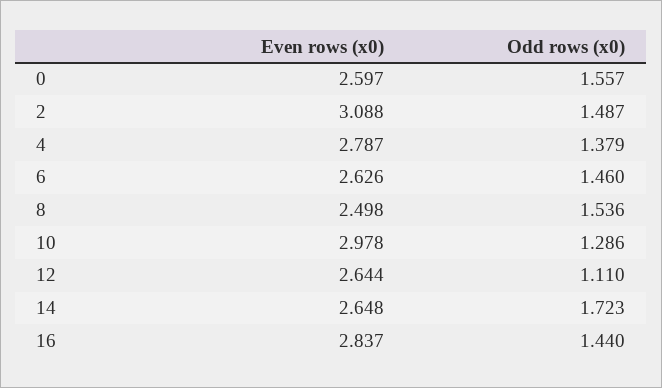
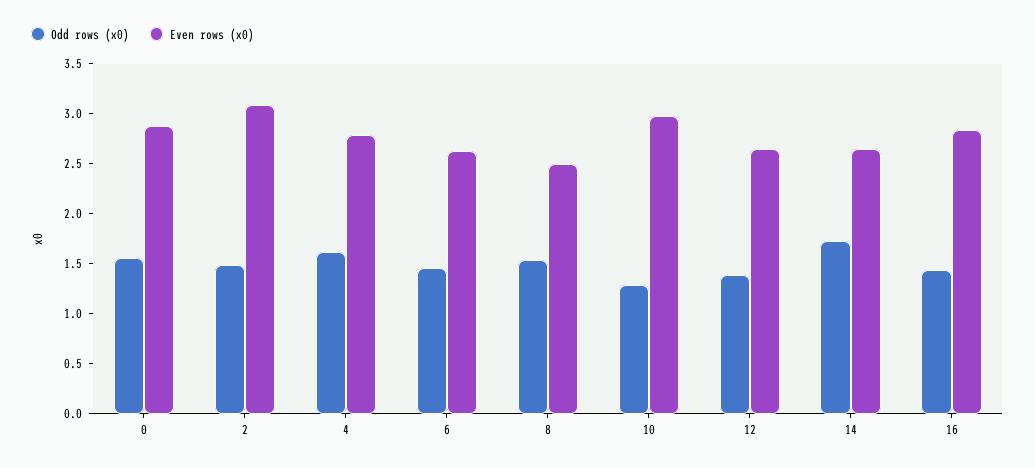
  {
    "Even rows (x0)": {
-     "0": 2.597,
+     "0": 2.9,
      "2": 3.088,
      "4": 2.787,
      "6": 2.626,
      "8": 2.498,
      "10": 2.978,
      "12": 2.644,
      "14": 2.648,
      "16": 2.837
    },
    "Odd rows (x0)": {
      "0": 1.557,
      "2": 1.487,
-     "4": 1.379,
+     "4": 1.6,
      "6": 1.46,
      "8": 1.536,
      "10": 1.286,
-     "12": 1.11,
+     "12": 1.4,
      "14": 1.723,
      "16": 1.44
    }
  }

